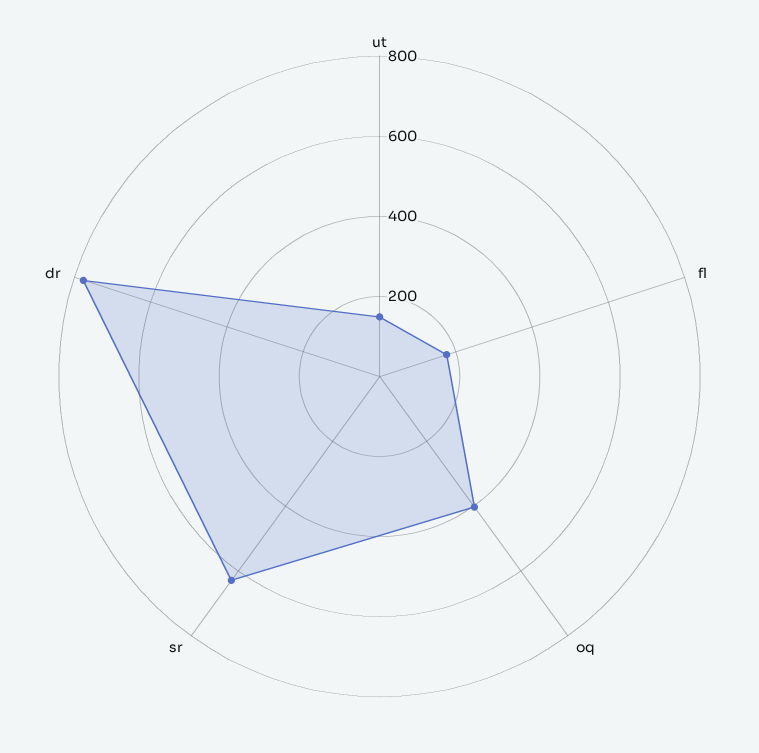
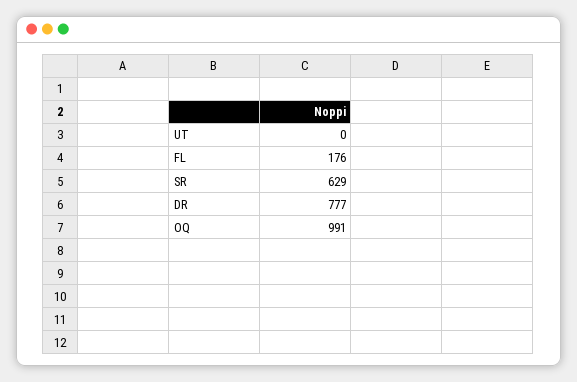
  {
-   "ut": 150,
+   "ut": 0,
    "fl": 176,
-   "oq": 400,
+   "oq": 991,
    "sr": 629,
    "dr": 777
  }

